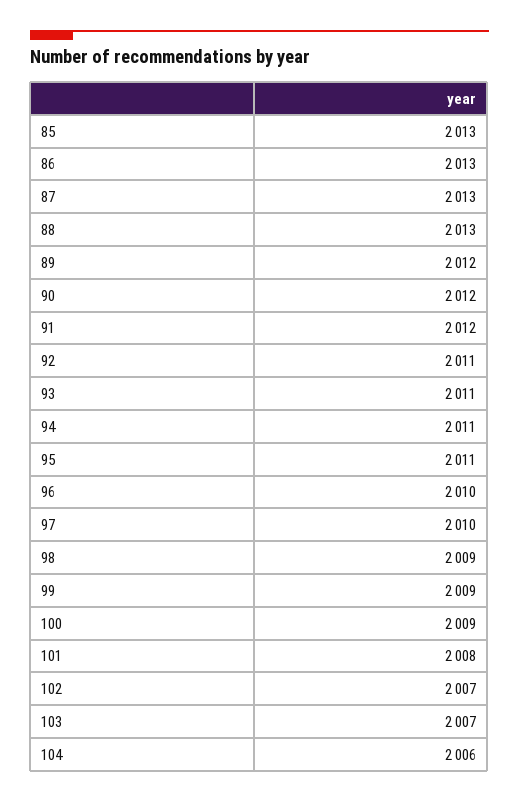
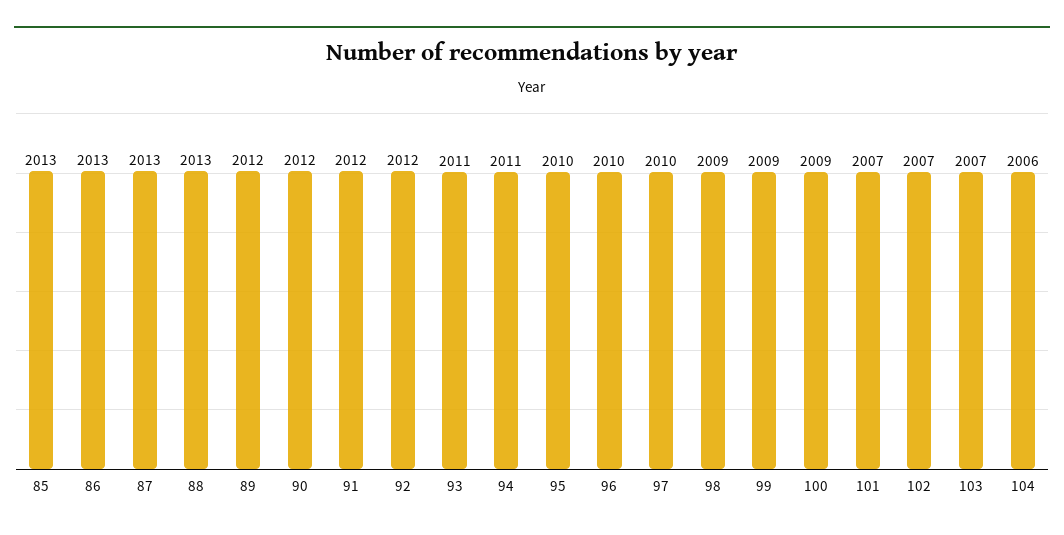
  {
    "85": 2013,
    "86": 2013,
    "87": 2013,
    "88": 2013,
    "89": 2012,
    "90": 2012,
    "91": 2012,
-   "92": 2011,
+   "92": 2012,
    "93": 2011,
    "94": 2011,
-   "95": 2011,
+   "95": 2010,
    "96": 2010,
    "97": 2010,
    "98": 2009,
    "99": 2009,
    "100": 2009,
-   "101": 2008,
+   "101": 2007,
    "102": 2007,
    "103": 2007,
    "104": 2006
  }

